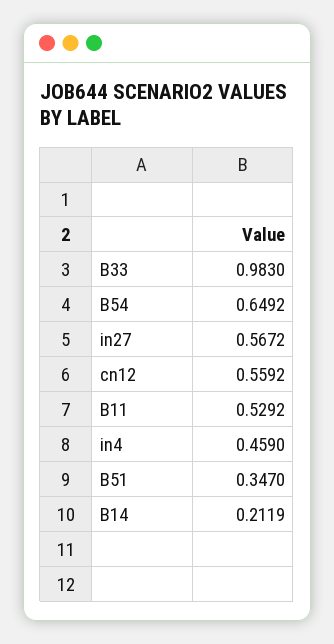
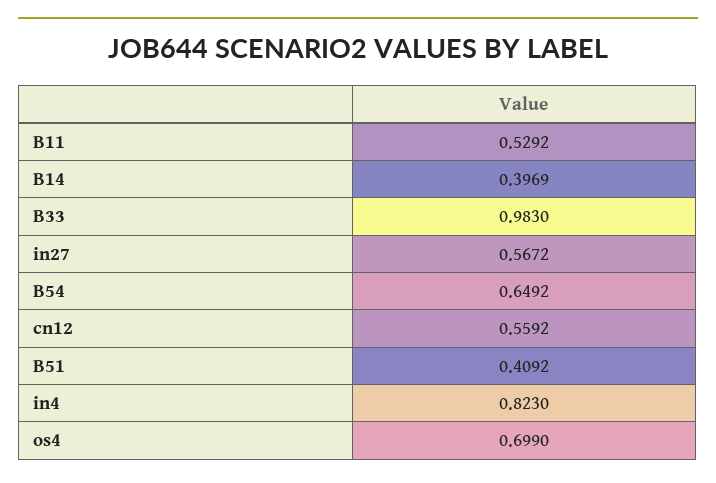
  {
    "B33": 0.983,
    "B54": 0.6492,
    "in27": 0.5672,
    "cn12": 0.5592,
    "B11": 0.5292,
-   "in4": 0.459,
+   "in4": 0.823,
-   "B51": 0.347,
+   "B51": 0.4092,
-   "B14": 0.2119
+   "B14": 0.3969,
+   "os4": 0.699
  }

